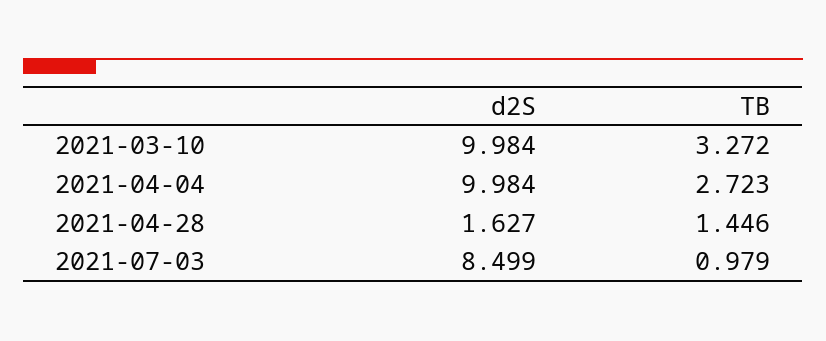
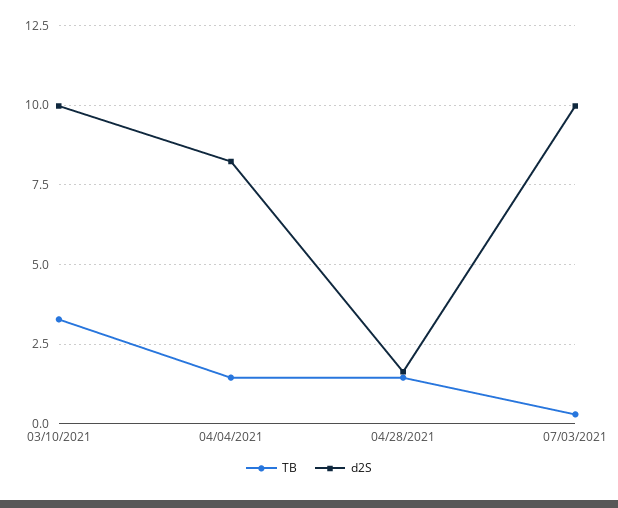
  {
    "d2S": {
      "2021-03-10": 9.984,
-     "2021-04-04": 9.984,
+     "2021-04-04": 8.25,
      "2021-04-28": 1.627,
-     "2021-07-03": 8.499
+     "2021-07-03": 10
    },
    "TB": {
      "2021-03-10": 3.272,
-     "2021-04-04": 2.723,
+     "2021-04-04": 1.5,
      "2021-04-28": 1.446,
-     "2021-07-03": 0.979
+     "2021-07-03": 0.25
    }
  }

